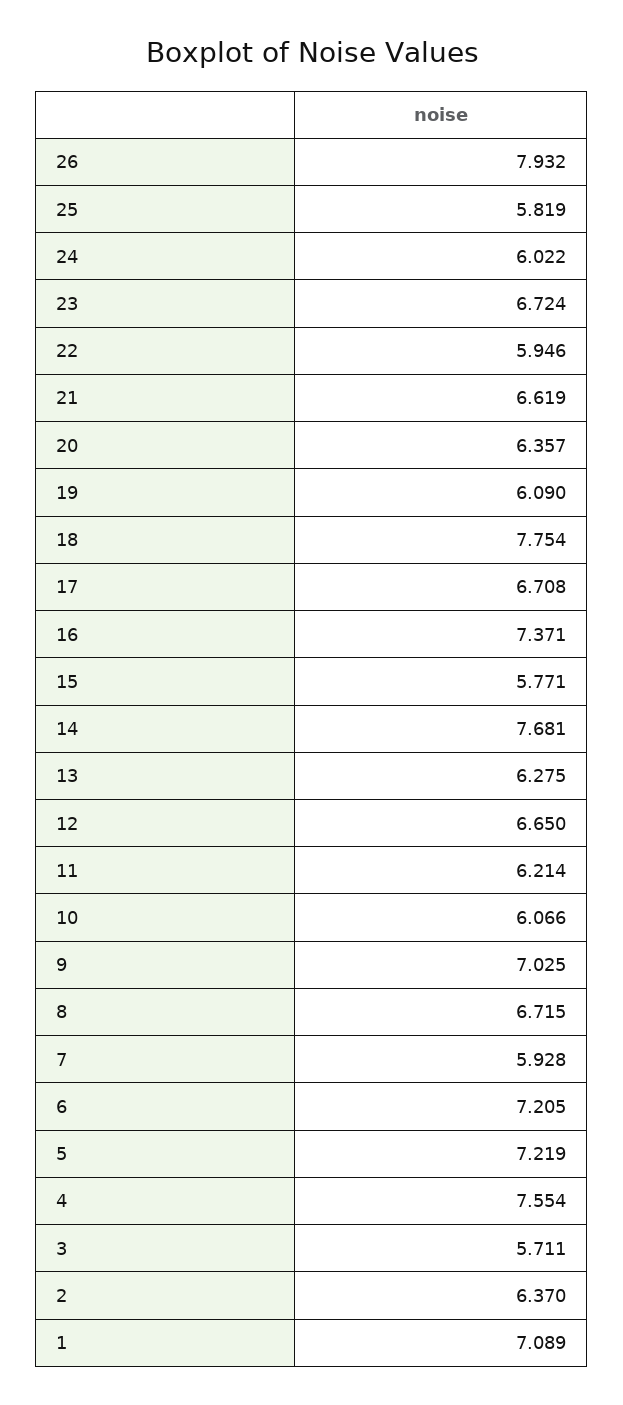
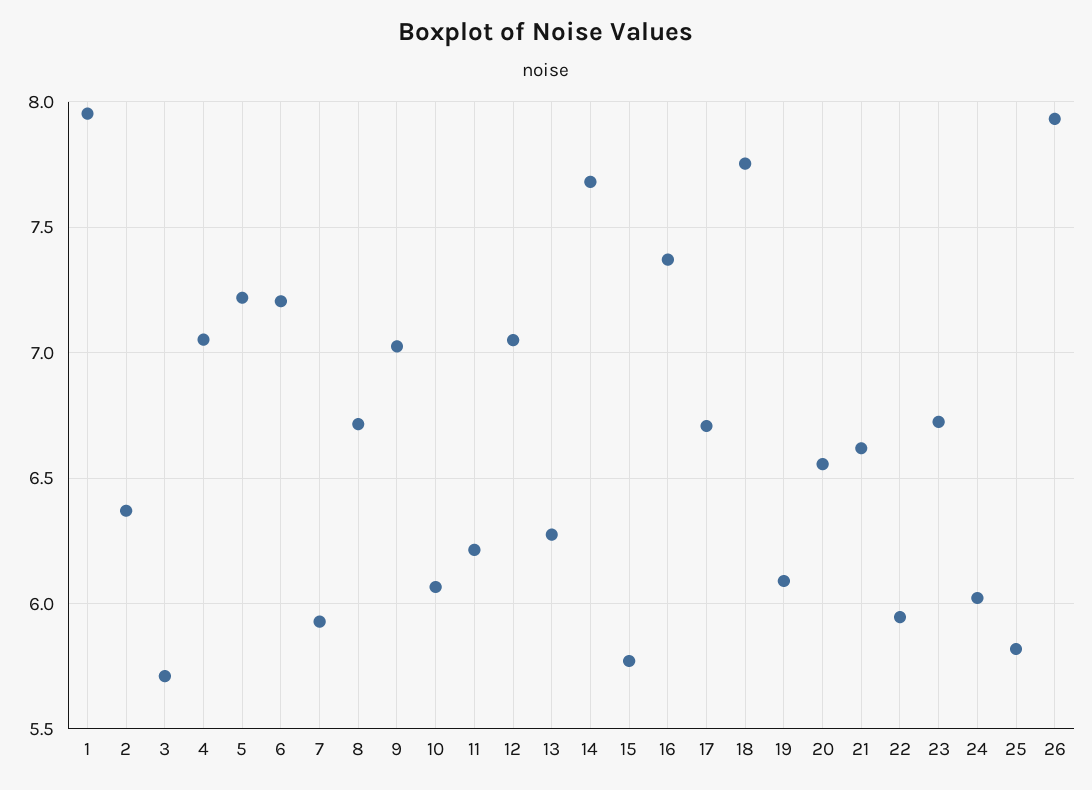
  {
    "26": 7.932,
    "25": 5.819,
    "24": 6.022,
    "23": 6.724,
    "22": 5.946,
    "21": 6.619,
-   "20": 6.357,
+   "20": 6.55,
    "19": 6.09,
    "18": 7.754,
    "17": 6.708,
    "16": 7.371,
    "15": 5.771,
    "14": 7.681,
    "13": 6.275,
-   "12": 6.65,
+   "12": 7.05,
    "11": 6.214,
    "10": 6.066,
    "9": 7.025,
    "8": 6.715,
    "7": 5.928,
    "6": 7.205,
    "5": 7.219,
-   "4": 7.554,
+   "4": 7.05,
    "3": 5.711,
    "2": 6.37,
-   "1": 7.089
+   "1": 7.95
  }

